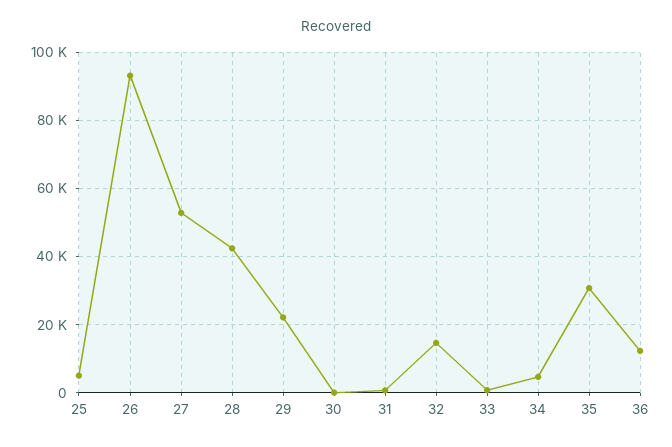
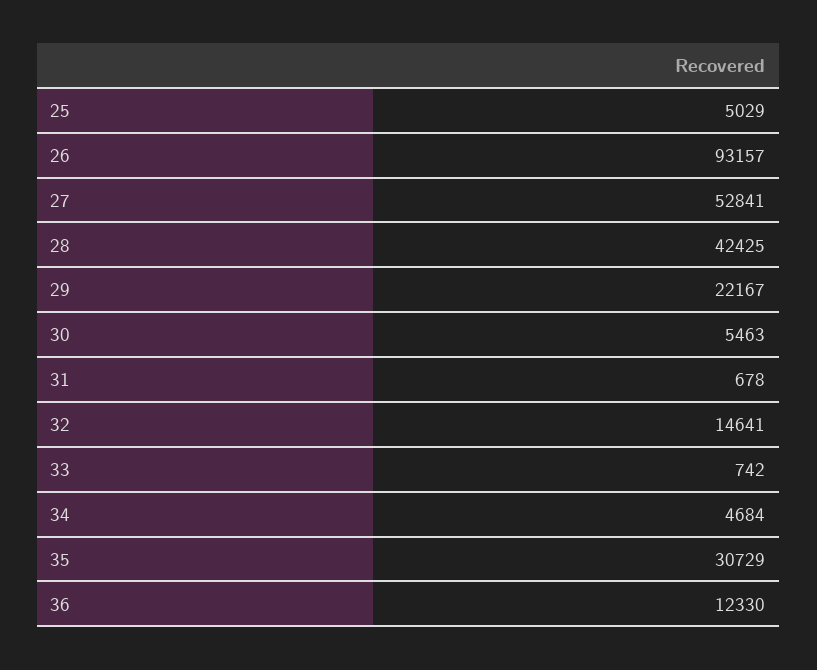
  {
    "25": 5029,
    "26": 93157,
    "27": 52841,
    "28": 42425,
    "29": 22167,
-   "30": 0,
+   "30": 5463,
    "31": 678,
    "32": 14641,
    "33": 742,
    "34": 4684,
    "35": 30729,
    "36": 12330
  }

